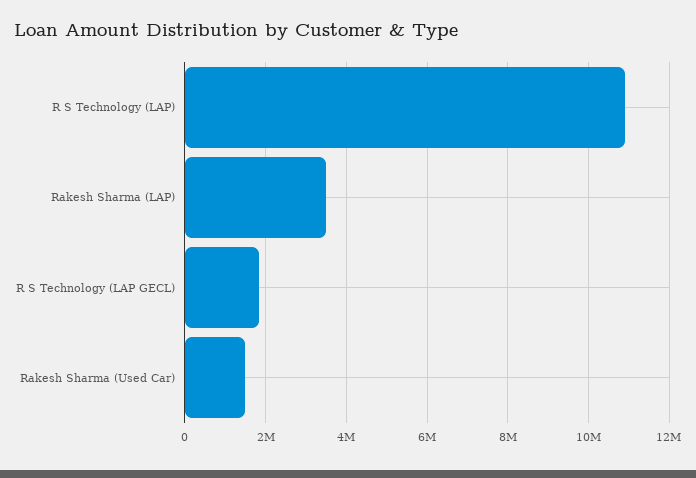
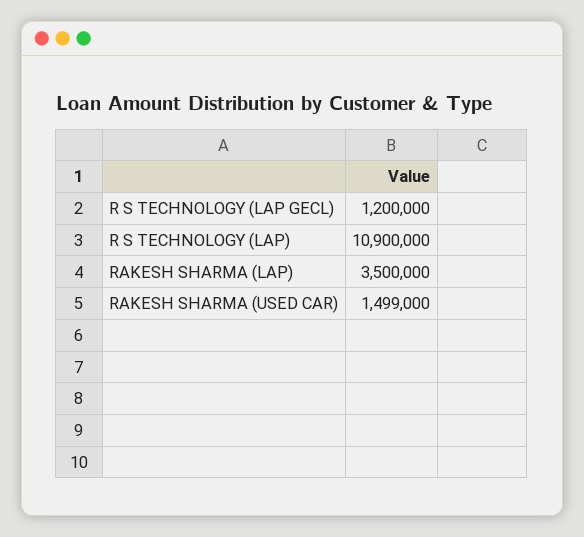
  {
    "R S Technology (LAP)": 10900000,
    "Rakesh Sharma (LAP)": 3500000,
-   "R S Technology (LAP GECL)": 1800000,
+   "R S Technology (LAP GECL)": 1200000,
    "Rakesh Sharma (Used Car)": 1499000
  }

